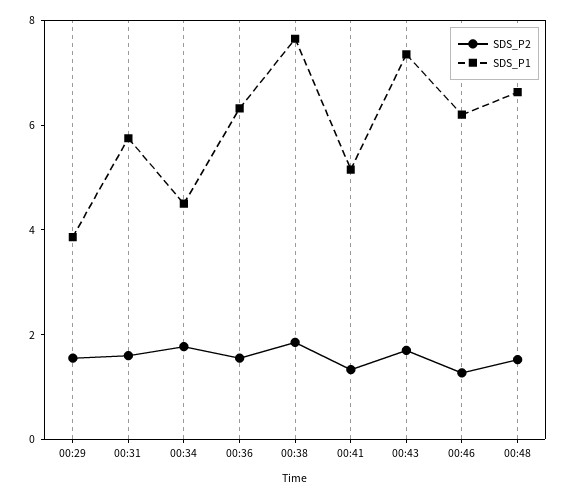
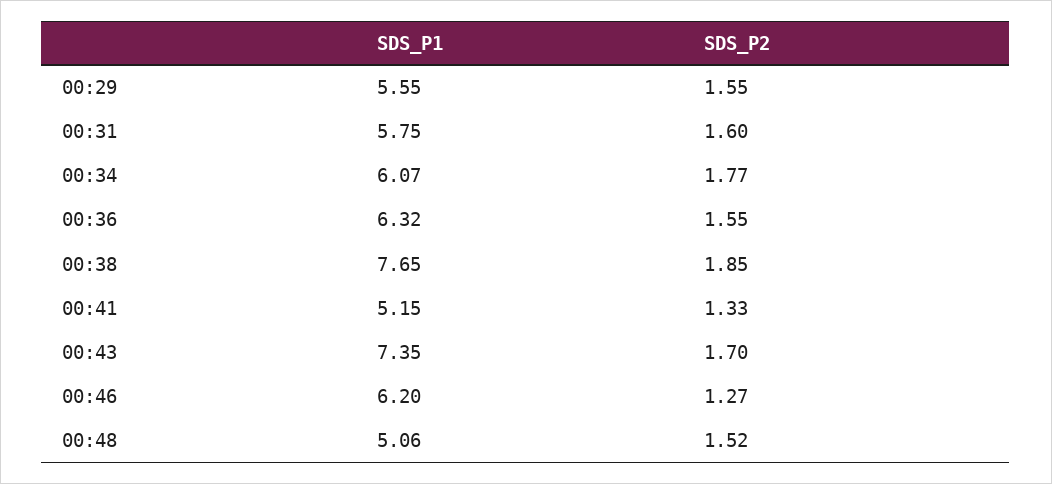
  {
    "SDS_P2": {
      "00:29": 1.55,
      "00:31": 1.6,
      "00:34": 1.77,
      "00:36": 1.55,
      "00:38": 1.85,
      "00:41": 1.33,
      "00:43": 1.7,
      "00:46": 1.27,
      "00:48": 1.52
    },
    "SDS_P1": {
-     "00:29": 4,
+     "00:29": 5.55,
      "00:31": 5.75,
-     "00:34": 4.5,
+     "00:34": 6.07,
      "00:36": 6.32,
      "00:38": 7.65,
      "00:41": 5.15,
      "00:43": 7.35,
      "00:46": 6.2,
-     "00:48": 6.5
+     "00:48": 5.06
    }
  }

